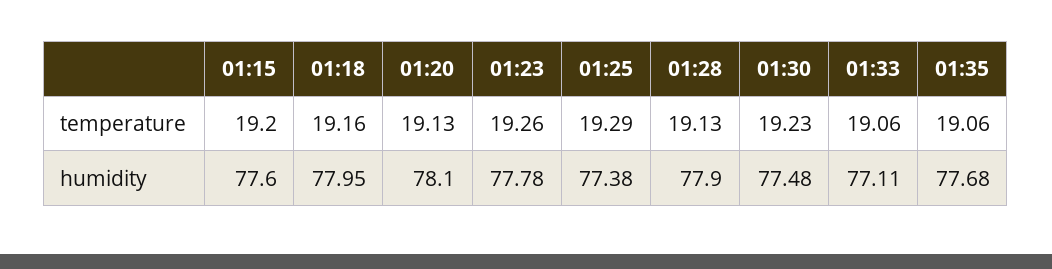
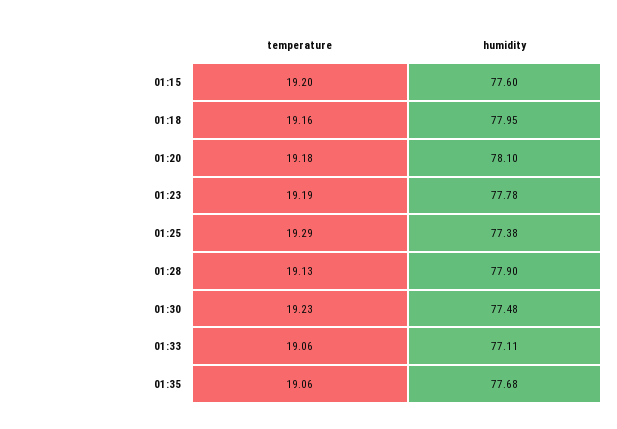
  {
    "01:15": {
      "temperature": 19.2,
      "humidity": 77.6
    },
    "01:18": {
      "temperature": 19.16,
      "humidity": 77.95
    },
    "01:20": {
-     "temperature": 19.13,
+     "temperature": 19.18,
      "humidity": 78.1
    },
    "01:23": {
-     "temperature": 19.26,
+     "temperature": 19.19,
      "humidity": 77.78
    },
    "01:25": {
      "temperature": 19.29,
      "humidity": 77.38
    },
    "01:28": {
      "temperature": 19.13,
      "humidity": 77.9
    },
    "01:30": {
      "temperature": 19.23,
      "humidity": 77.48
    },
    "01:33": {
      "temperature": 19.06,
      "humidity": 77.11
    },
    "01:35": {
      "temperature": 19.06,
      "humidity": 77.68
    }
  }

